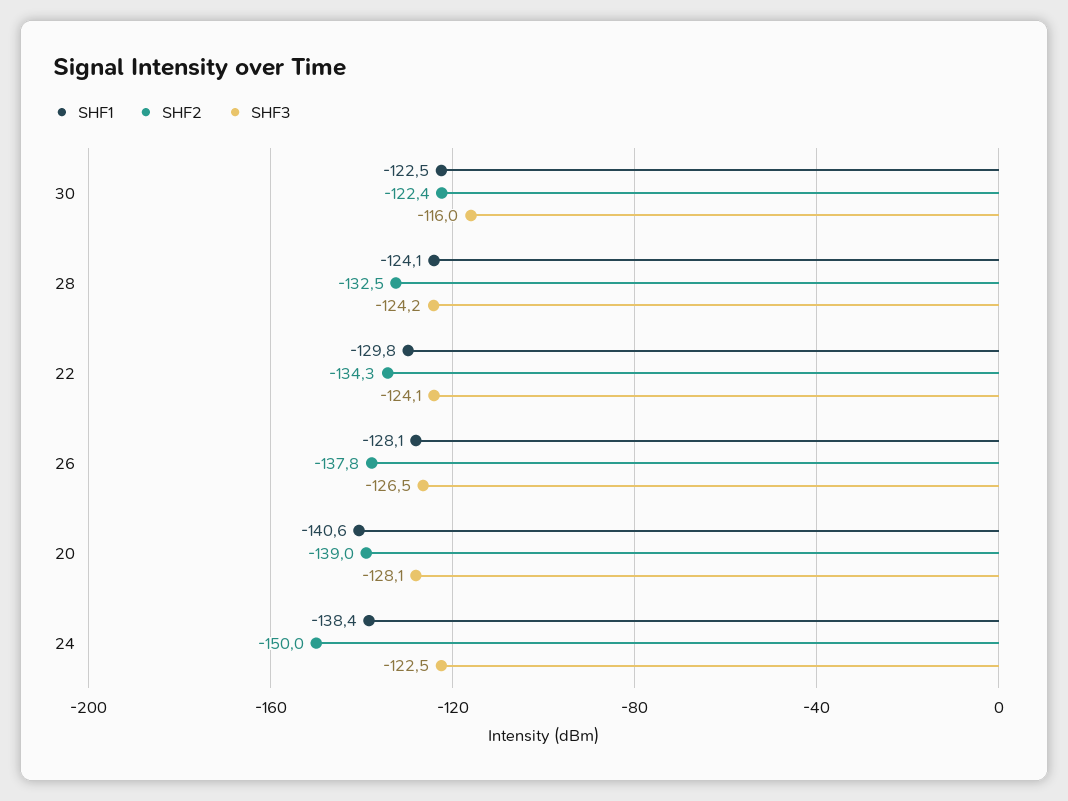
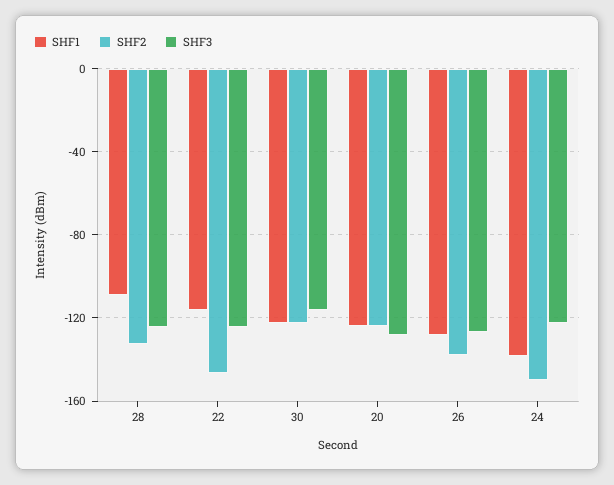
  {
    "SHF1": {
      "30": -122.5,
-     "28": -124.1,
+     "28": -110,
-     "22": -129.8,
+     "22": -115,
      "26": -128.1,
-     "20": -140.6,
+     "20": -125,
      "24": -138.4
    },
    "SHF2": {
      "30": -122.4,
      "28": -132.5,
-     "22": -134.3,
+     "22": -145,
      "26": -137.8,
-     "20": -139,
+     "20": -125,
      "24": -150
    },
    "SHF3": {
      "30": -116,
      "28": -124.2,
      "22": -124.1,
      "26": -126.5,
      "20": -128.1,
      "24": -122.5
    }
  }

